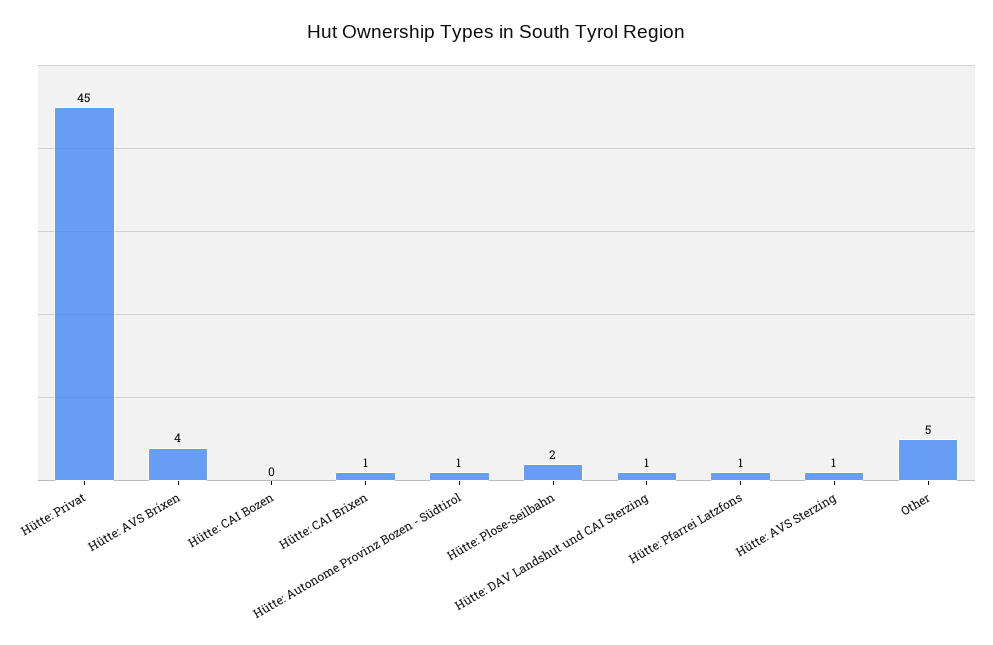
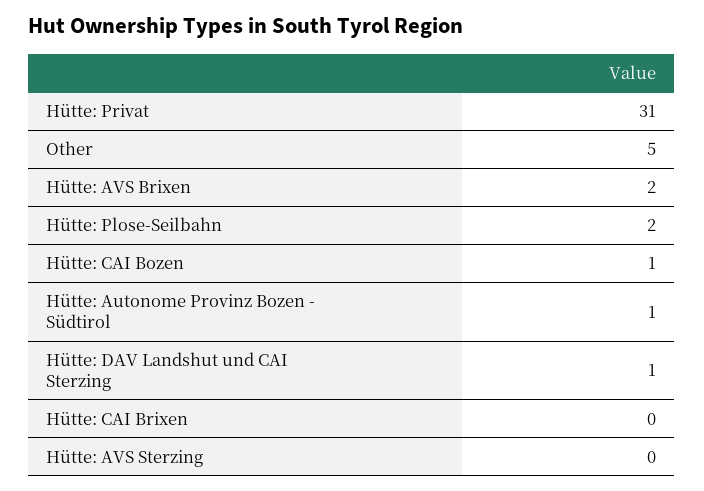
  {
-   "Hütte: Privat": 45,
+   "Hütte: Privat": 31,
-   "Hütte: AVS Brixen": 4,
+   "Hütte: AVS Brixen": 2,
-   "Hütte: CAI Bozen": 0,
+   "Hütte: CAI Bozen": 1,
-   "Hütte: CAI Brixen": 1,
+   "Hütte: CAI Brixen": 0,
    "Hütte: Autonome Provinz Bozen - Südtirol": 1,
    "Hütte: Plose-Seilbahn": 2,
    "Hütte: DAV Landshut und CAI Sterzing": 1,
-   "Hütte: Pfarrei Latzfons": 1,
-   "Hütte: AVS Sterzing": 1,
+   "Hütte: AVS Sterzing": 0,
    "Other": 5
  }

